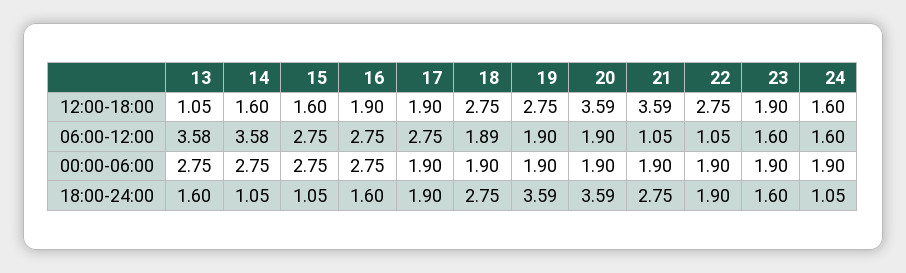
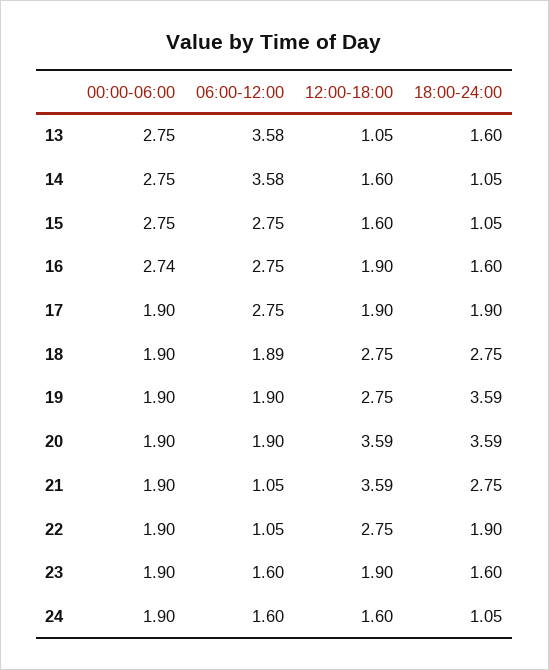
  {
    "13": {
      "12:00-18:00": 1.05,
      "06:00-12:00": 3.58,
      "00:00-06:00": 2.75,
      "18:00-24:00": 1.6
    },
    "14": {
      "12:00-18:00": 1.6,
      "06:00-12:00": 3.58,
      "00:00-06:00": 2.75,
      "18:00-24:00": 1.05
    },
    "15": {
      "12:00-18:00": 1.6,
      "06:00-12:00": 2.75,
      "00:00-06:00": 2.75,
      "18:00-24:00": 1.05
    },
    "16": {
      "12:00-18:00": 1.9,
      "06:00-12:00": 2.75,
-     "00:00-06:00": 2.75,
+     "00:00-06:00": 2.74,
      "18:00-24:00": 1.6
    },
    "17": {
      "12:00-18:00": 1.9,
      "06:00-12:00": 2.75,
      "00:00-06:00": 1.9,
      "18:00-24:00": 1.9
    },
    "18": {
      "12:00-18:00": 2.75,
      "06:00-12:00": 1.89,
      "00:00-06:00": 1.9,
      "18:00-24:00": 2.75
    },
    "19": {
      "12:00-18:00": 2.75,
      "06:00-12:00": 1.9,
      "00:00-06:00": 1.9,
      "18:00-24:00": 3.59
    },
    "20": {
      "12:00-18:00": 3.59,
      "06:00-12:00": 1.9,
      "00:00-06:00": 1.9,
      "18:00-24:00": 3.59
    },
    "21": {
      "12:00-18:00": 3.59,
      "06:00-12:00": 1.05,
      "00:00-06:00": 1.9,
      "18:00-24:00": 2.75
    },
    "22": {
      "12:00-18:00": 2.75,
      "06:00-12:00": 1.05,
      "00:00-06:00": 1.9,
      "18:00-24:00": 1.9
    },
    "23": {
      "12:00-18:00": 1.9,
      "06:00-12:00": 1.6,
      "00:00-06:00": 1.9,
      "18:00-24:00": 1.6
    },
    "24": {
      "12:00-18:00": 1.6,
      "06:00-12:00": 1.6,
      "00:00-06:00": 1.9,
      "18:00-24:00": 1.05
    }
  }

